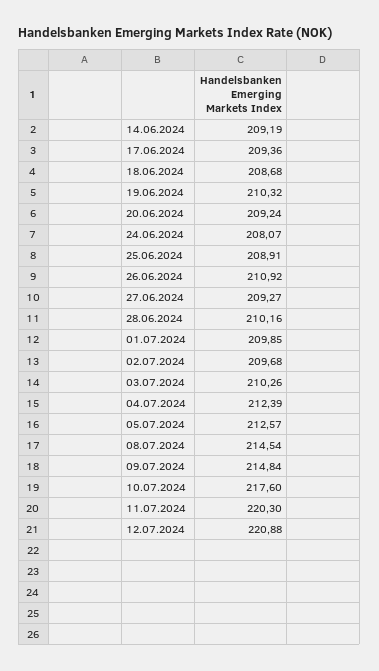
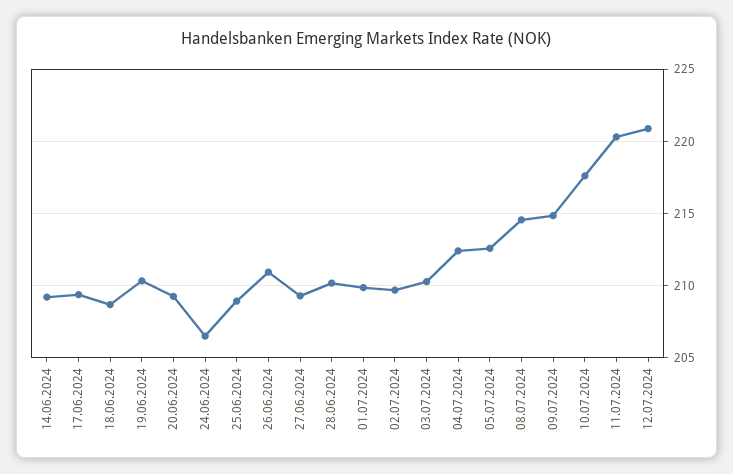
  {
    "14.06.2024": 209.19,
    "17.06.2024": 209.36,
    "18.06.2024": 208.68,
    "19.06.2024": 210.32,
    "20.06.2024": 209.24,
-   "24.06.2024": 208.07,
+   "24.06.2024": 206.5,
    "25.06.2024": 208.91,
    "26.06.2024": 210.92,
    "27.06.2024": 209.27,
    "28.06.2024": 210.16,
    "01.07.2024": 209.85,
    "02.07.2024": 209.68,
    "03.07.2024": 210.26,
    "04.07.2024": 212.39,
    "05.07.2024": 212.57,
    "08.07.2024": 214.54,
    "09.07.2024": 214.84,
    "10.07.2024": 217.6,
    "11.07.2024": 220.3,
    "12.07.2024": 220.88
  }

